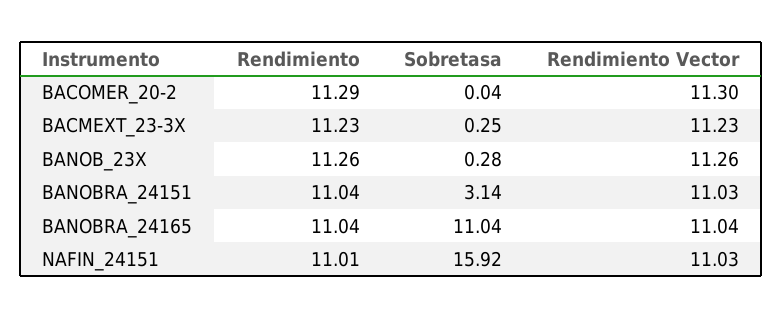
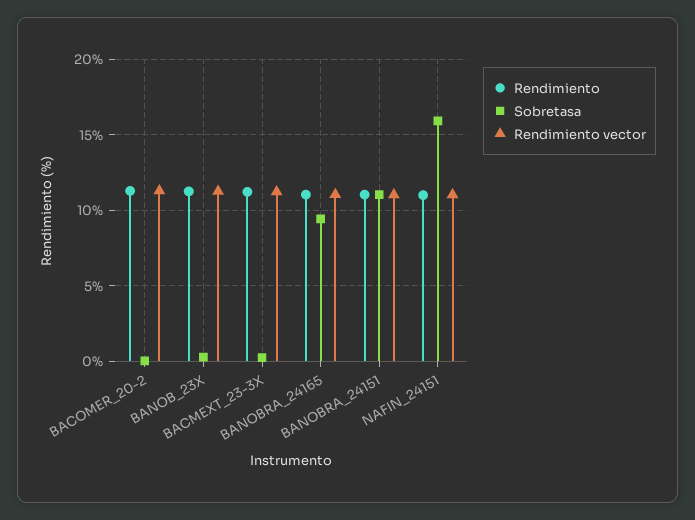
  {
    "Rendimiento": {
      "BACOMER_20-2": 11.29,
      "BACMEXT_23-3X": 11.23,
      "BANOB_23X": 11.26,
      "BANOBRA_24151": 11.04,
      "BANOBRA_24165": 11.04,
      "NAFIN_24151": 11.01
    },
    "Sobretasa": {
      "BACOMER_20-2": 0.04,
      "BACMEXT_23-3X": 0.25,
      "BANOB_23X": 0.28,
-     "BANOBRA_24151": 3.14,
+     "BANOBRA_24151": 11,
-     "BANOBRA_24165": 11.04,
+     "BANOBRA_24165": 9.5,
      "NAFIN_24151": 15.92
    },
    "Rendimiento Vector": {
      "BACOMER_20-2": 11.3,
      "BACMEXT_23-3X": 11.23,
      "BANOB_23X": 11.26,
      "BANOBRA_24151": 11.03,
      "BANOBRA_24165": 11.04,
      "NAFIN_24151": 11.03
    }
  }

